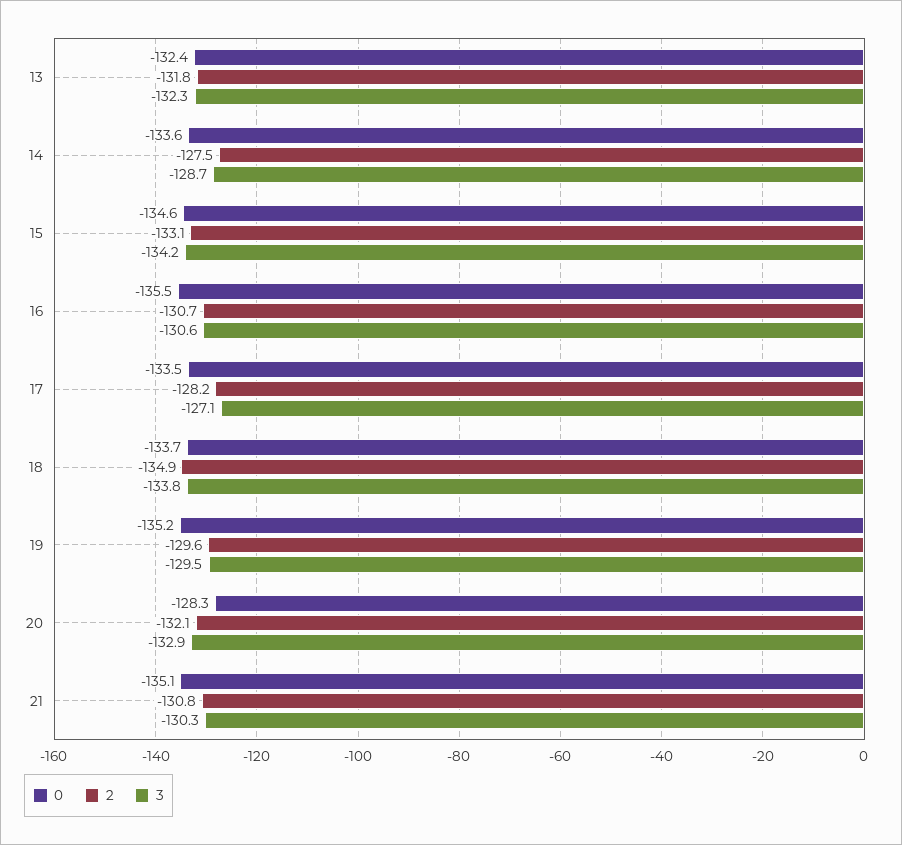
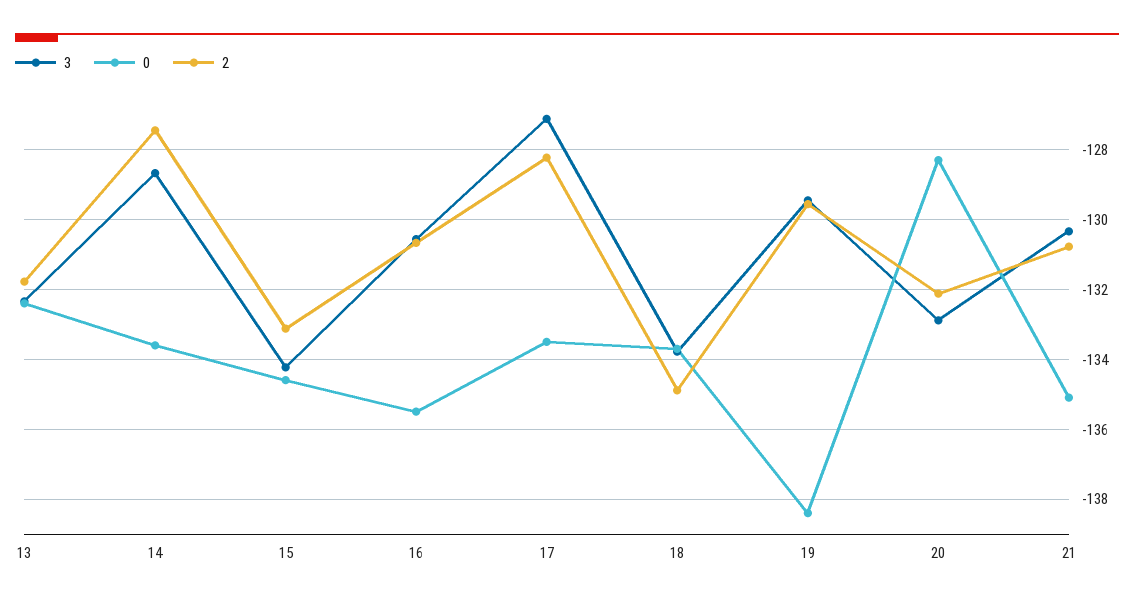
  {
    "0": {
      "13": -132.4,
      "14": -133.6,
      "15": -134.6,
      "16": -135.5,
      "17": -133.5,
      "18": -133.7,
-     "19": -135.2,
+     "19": -138.4,
      "20": -128.3,
      "21": -135.1
    },
    "2": {
      "13": -131.8,
      "14": -127.5,
      "15": -133.1,
      "16": -130.7,
      "17": -128.2,
      "18": -134.9,
      "19": -129.6,
      "20": -132.1,
      "21": -130.8
    },
    "3": {
      "13": -132.3,
      "14": -128.7,
      "15": -134.2,
      "16": -130.6,
      "17": -127.1,
      "18": -133.8,
      "19": -129.5,
      "20": -132.9,
      "21": -130.3
    }
  }

